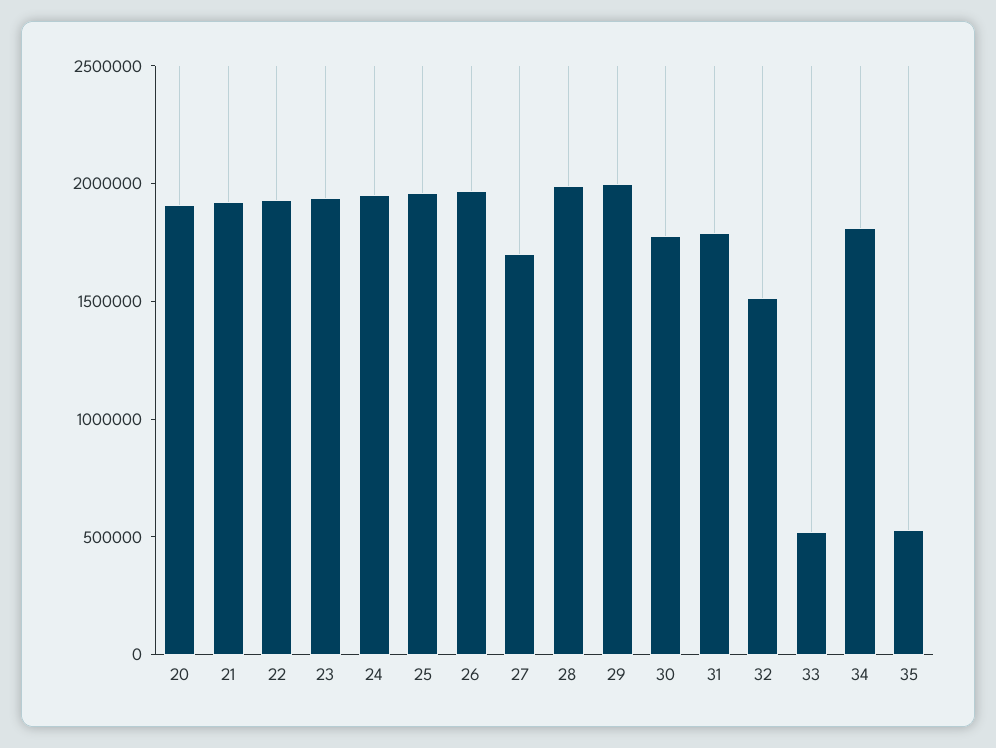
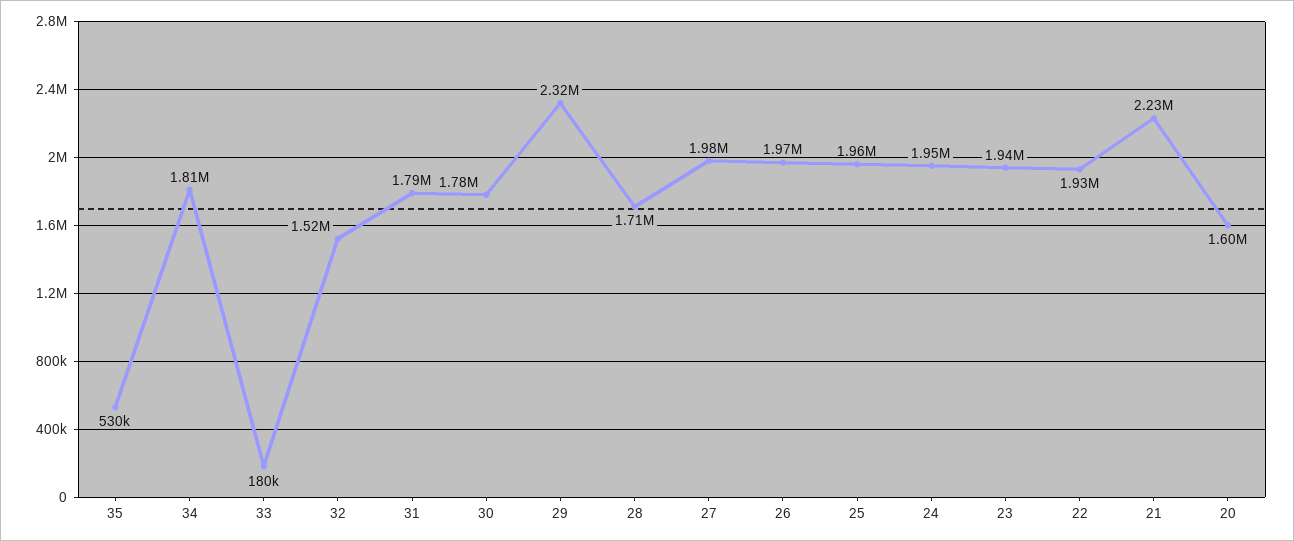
  {
-   "20": 1900000,
+   "20": 1600000,
-   "21": 1900000,
+   "21": 2230000,
    "22": 1930000,
    "23": 1940000,
    "24": 1950000,
    "25": 1960000,
    "26": 1970000,
-   "27": 1700000,
+   "27": 1980000,
-   "28": 2000000,
+   "28": 1710000,
-   "29": 2000000,
+   "29": 2320000,
    "30": 1780000,
    "31": 1790000,
    "32": 1520000,
-   "33": 500000,
+   "33": 180000,
    "34": 1810000,
    "35": 530000
  }

